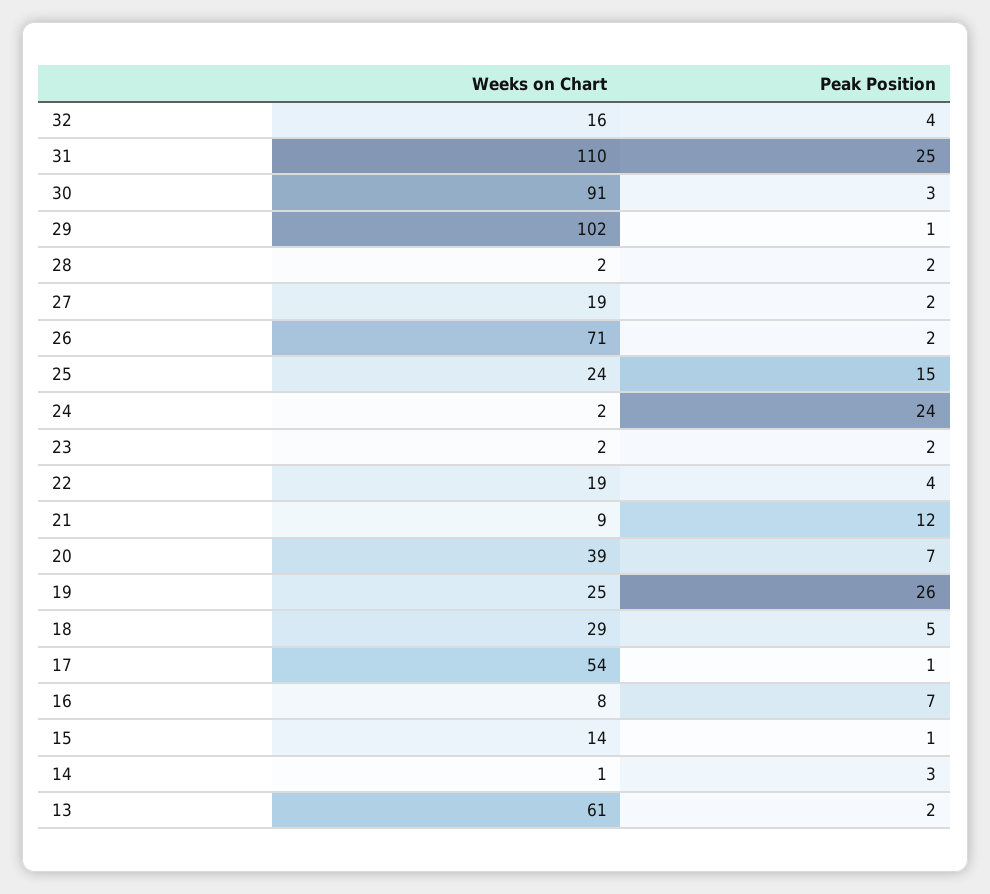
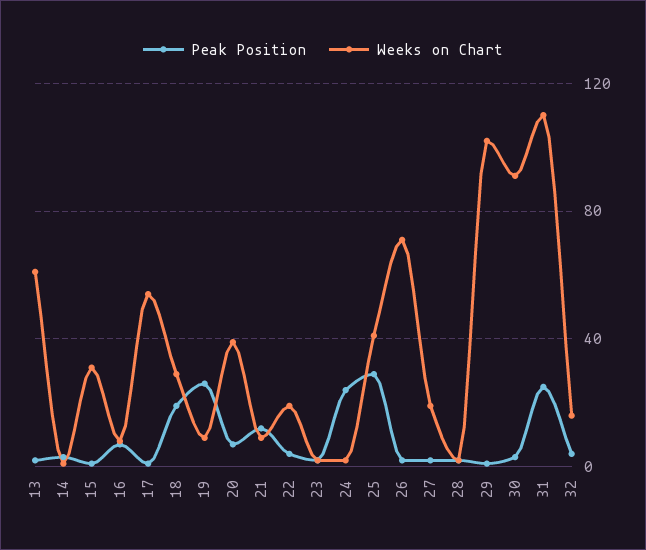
  {
    "Weeks on Chart": {
      "32": 16,
      "31": 110,
      "30": 91,
      "29": 102,
      "28": 2,
      "27": 19,
      "26": 71,
-     "25": 24,
+     "25": 40,
      "24": 2,
      "23": 2,
      "22": 19,
      "21": 9,
      "20": 39,
-     "19": 25,
+     "19": 10,
      "18": 29,
      "17": 54,
      "16": 8,
-     "15": 14,
+     "15": 30,
      "14": 1,
      "13": 61
    },
    "Peak Position": {
      "32": 4,
      "31": 25,
      "30": 3,
      "29": 1,
      "28": 2,
      "27": 2,
      "26": 2,
-     "25": 15,
+     "25": 30,
      "24": 24,
      "23": 2,
      "22": 4,
      "21": 12,
      "20": 7,
      "19": 26,
-     "18": 5,
+     "18": 20,
      "17": 1,
      "16": 7,
      "15": 1,
      "14": 3,
      "13": 2
    }
  }

